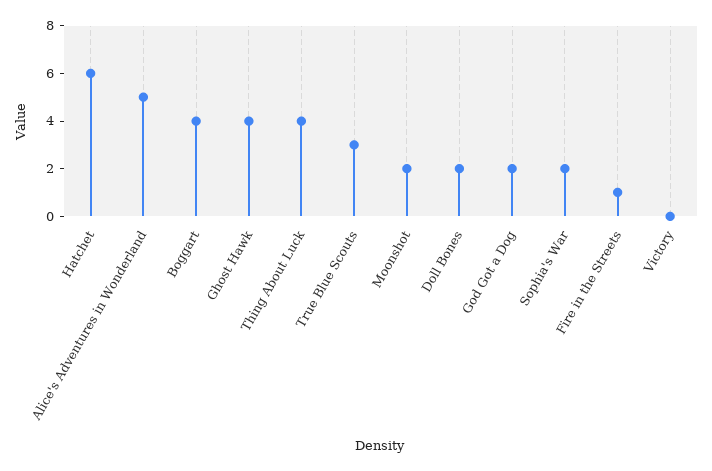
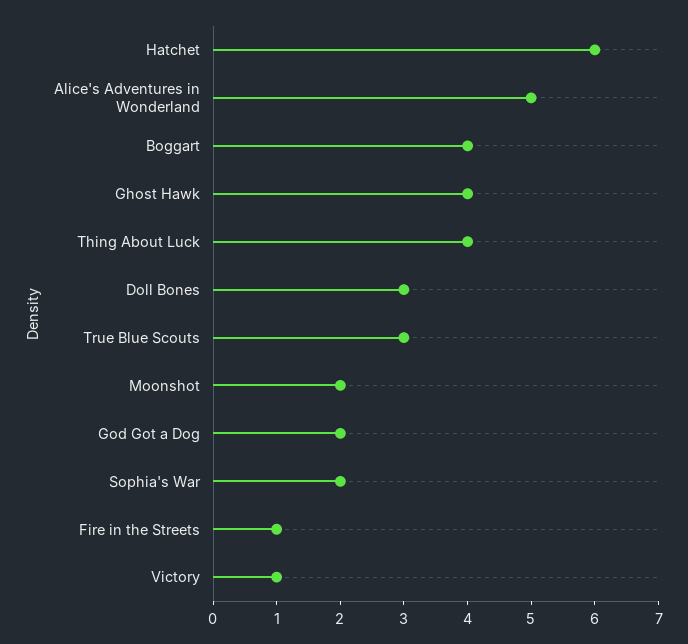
  {
    "Hatchet": 6,
    "Alice's Adventures in Wonderland": 5,
    "Boggart": 4,
    "Ghost Hawk": 4,
    "Thing About Luck": 4,
    "True Blue Scouts": 3,
    "Moonshot": 2,
-   "Doll Bones": 2,
+   "Doll Bones": 3,
    "God Got a Dog": 2,
    "Sophia's War": 2,
    "Fire in the Streets": 1,
-   "Victory": 0
+   "Victory": 1
  }

